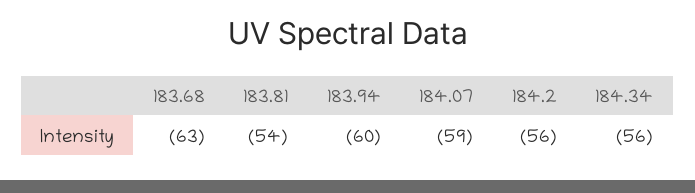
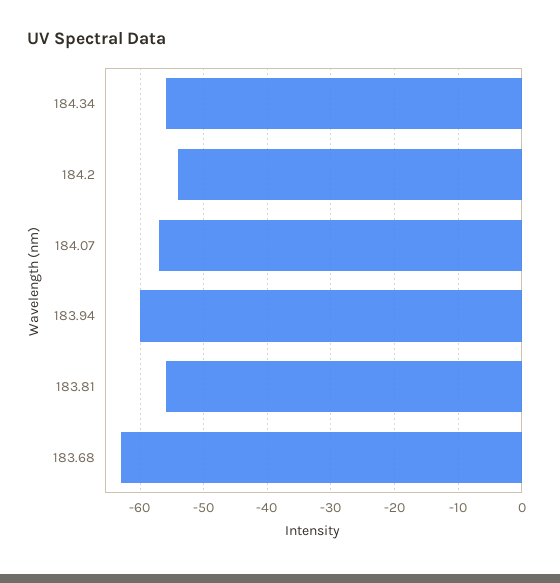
  {
    "183.68": -63,
-   "183.81": -54,
+   "183.81": -56,
    "183.94": -60,
-   "184.07": -59,
+   "184.07": -57,
-   "184.2": -56,
+   "184.2": -54,
    "184.34": -56
  }

